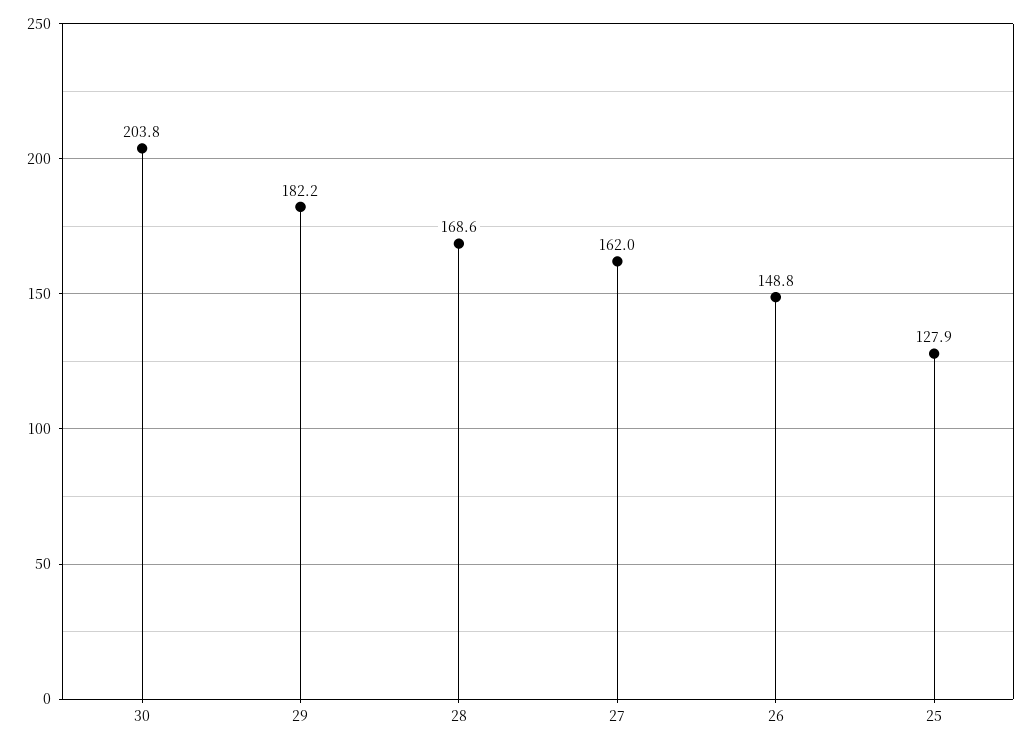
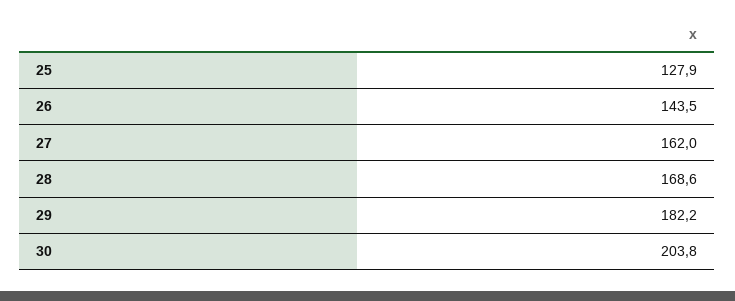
  {
    "30": 203.8,
    "29": 182.2,
    "28": 168.6,
    "27": 162,
-   "26": 148.8,
+   "26": 143.5,
    "25": 127.9
  }

